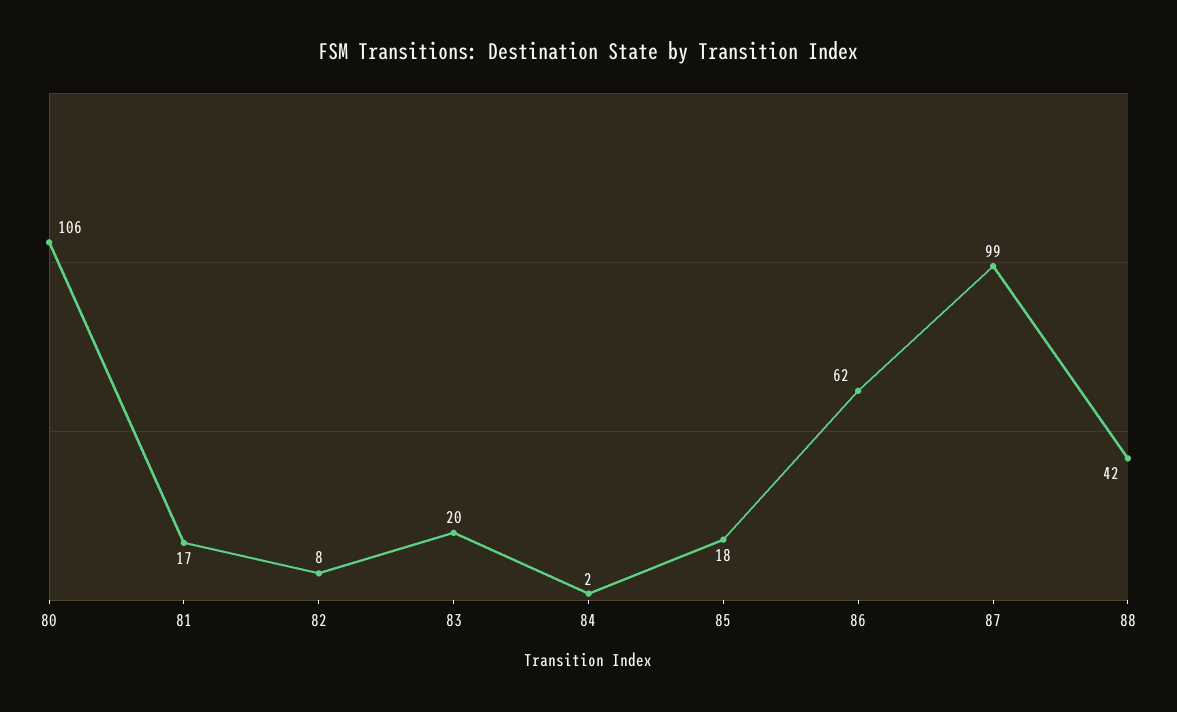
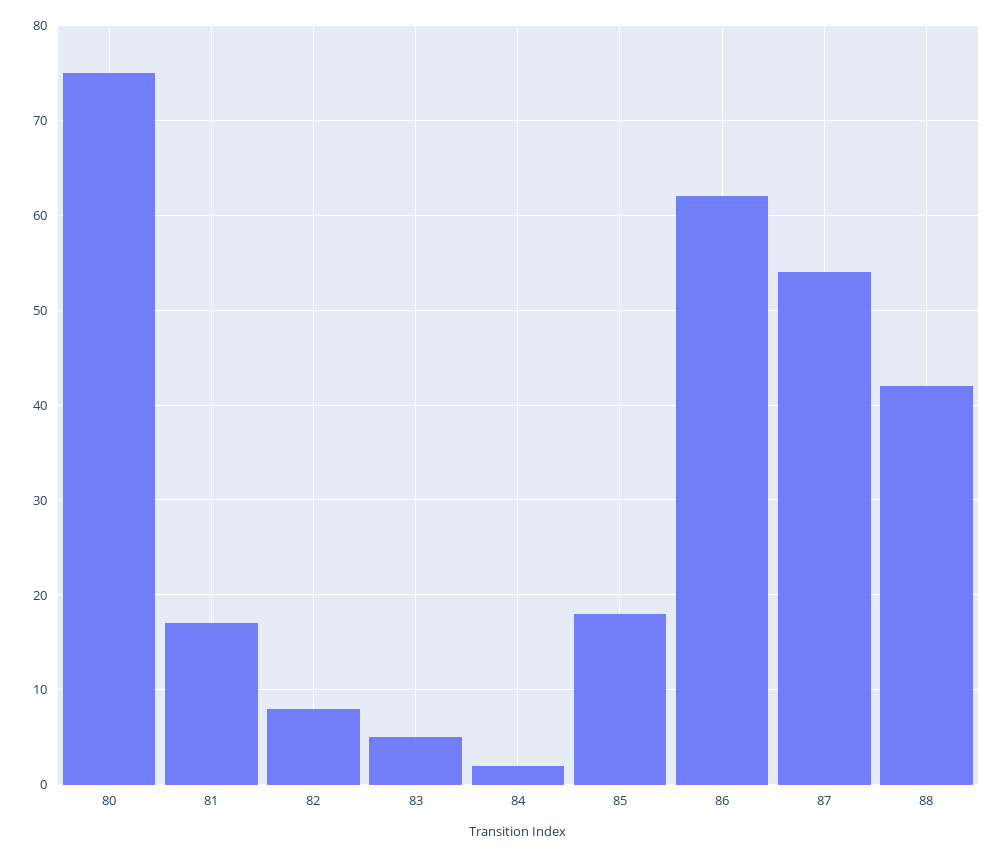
  {
-   "80": 106,
+   "80": 75,
    "81": 17,
    "82": 8,
-   "83": 20,
+   "83": 5,
    "84": 2,
    "85": 18,
    "86": 62,
-   "87": 99,
+   "87": 54,
    "88": 42
  }

